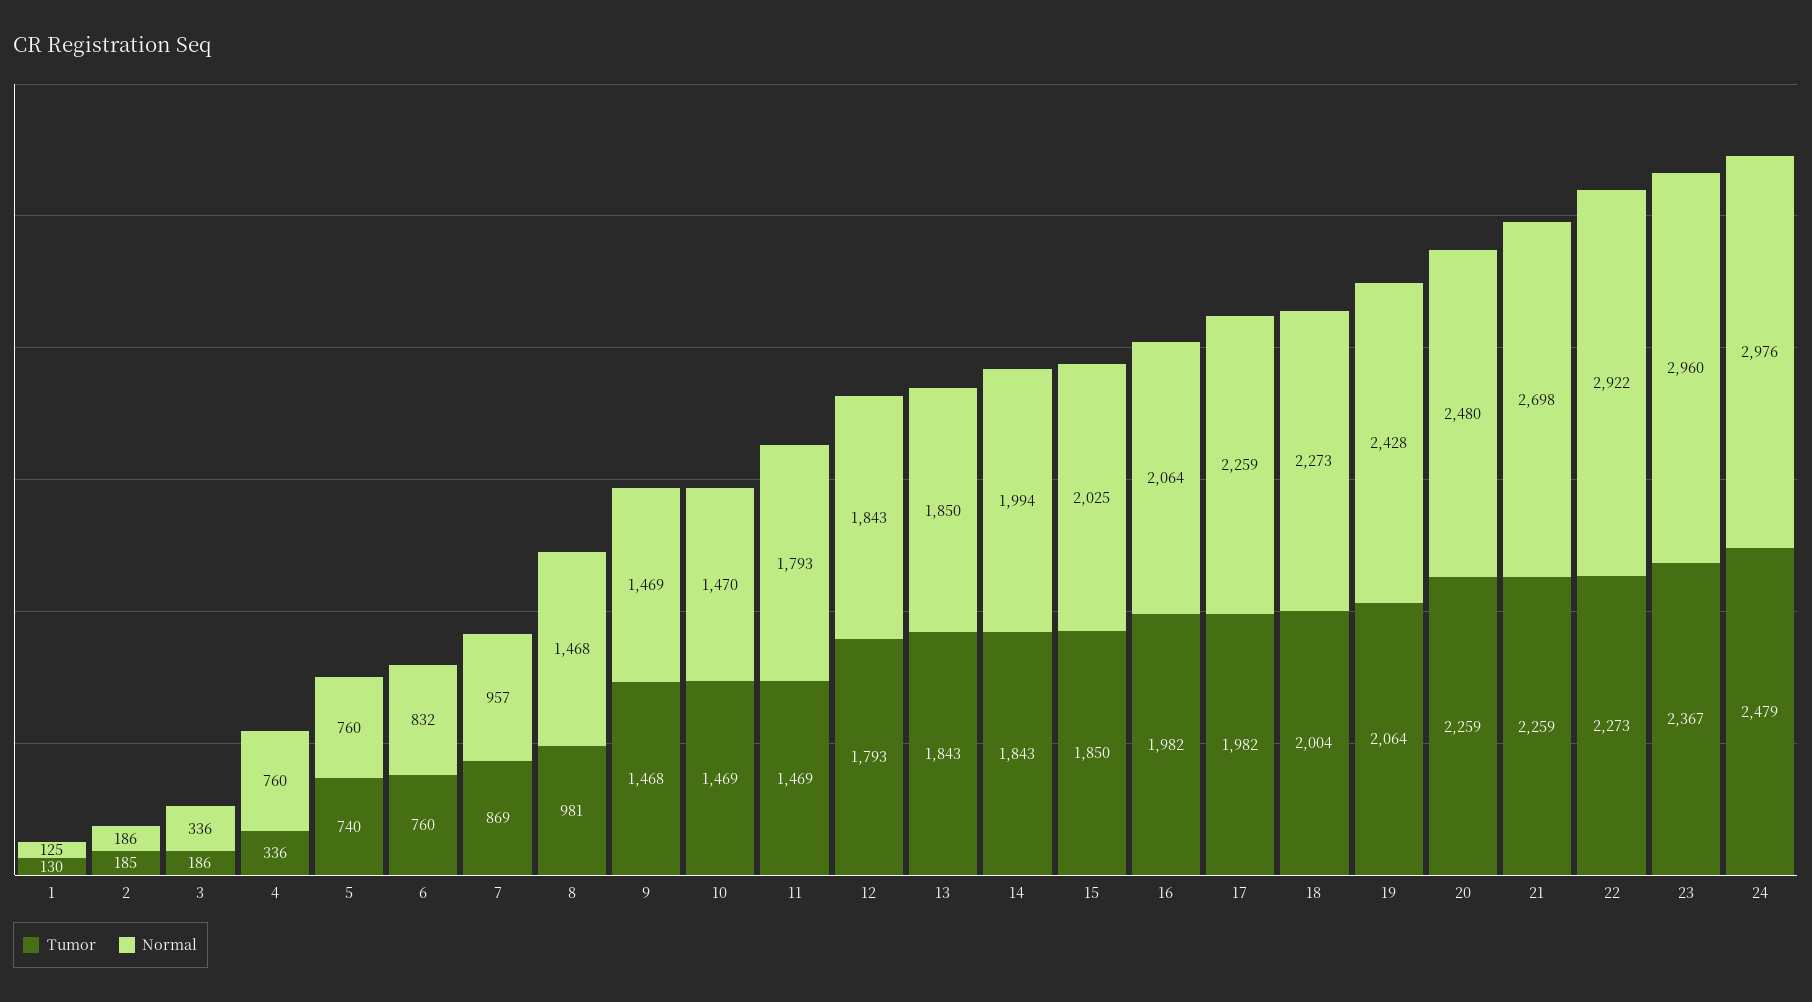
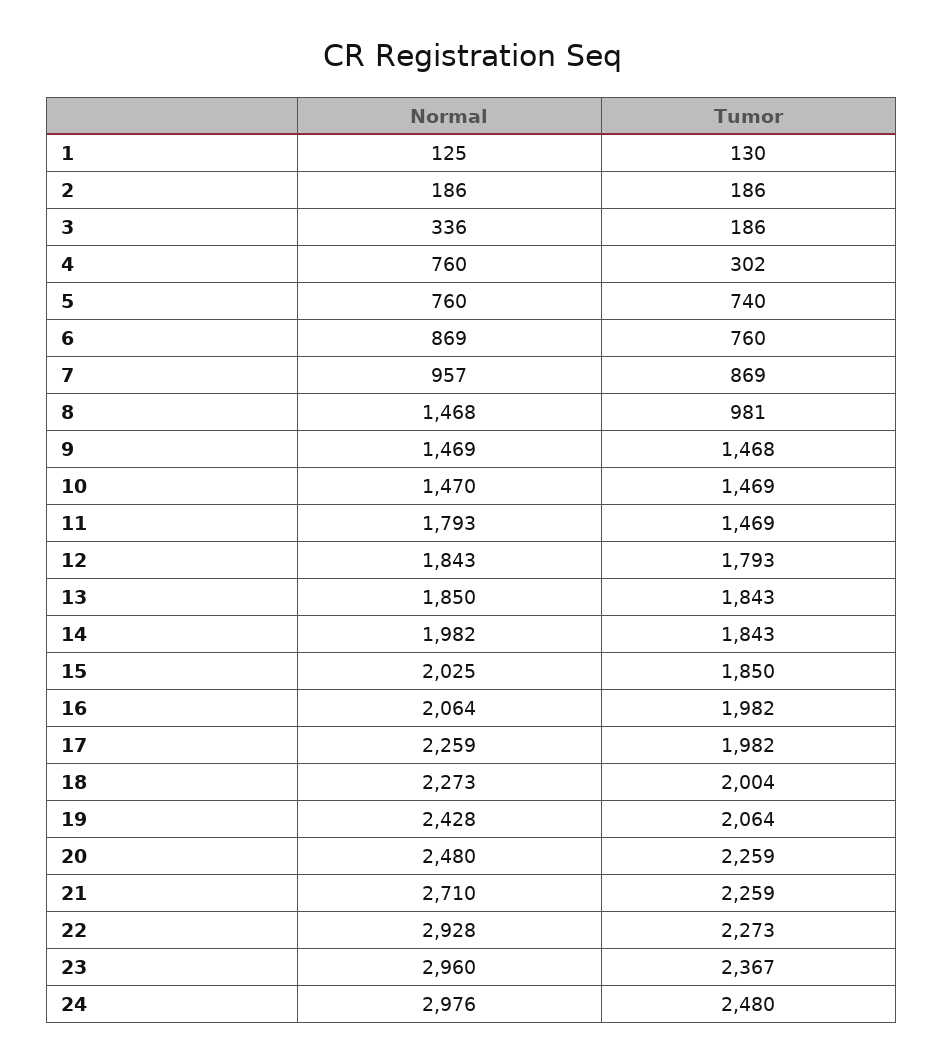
  {
    "Tumor": {
      "1": 130,
-     "2": 185,
+     "2": 186,
      "3": 186,
-     "4": 336,
+     "4": 302,
      "5": 740,
      "6": 760,
      "7": 869,
      "8": 981,
      "9": 1468,
      "10": 1469,
      "11": 1469,
      "12": 1793,
      "13": 1843,
      "14": 1843,
      "15": 1850,
      "16": 1982,
      "17": 1982,
      "18": 2004,
      "19": 2064,
      "20": 2259,
      "21": 2259,
      "22": 2273,
      "23": 2367,
-     "24": 2479
+     "24": 2480
    },
    "Normal": {
      "1": 125,
      "2": 186,
      "3": 336,
      "4": 760,
      "5": 760,
-     "6": 832,
+     "6": 869,
      "7": 957,
      "8": 1468,
      "9": 1469,
      "10": 1470,
      "11": 1793,
      "12": 1843,
      "13": 1850,
-     "14": 1994,
+     "14": 1982,
      "15": 2025,
      "16": 2064,
      "17": 2259,
      "18": 2273,
      "19": 2428,
      "20": 2480,
-     "21": 2698,
+     "21": 2710,
-     "22": 2922,
+     "22": 2928,
      "23": 2960,
      "24": 2976
    }
  }

